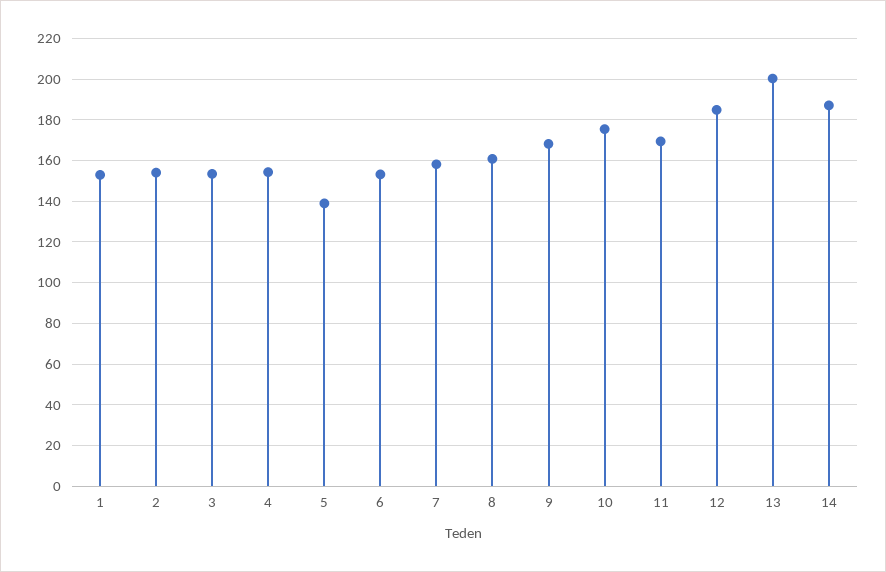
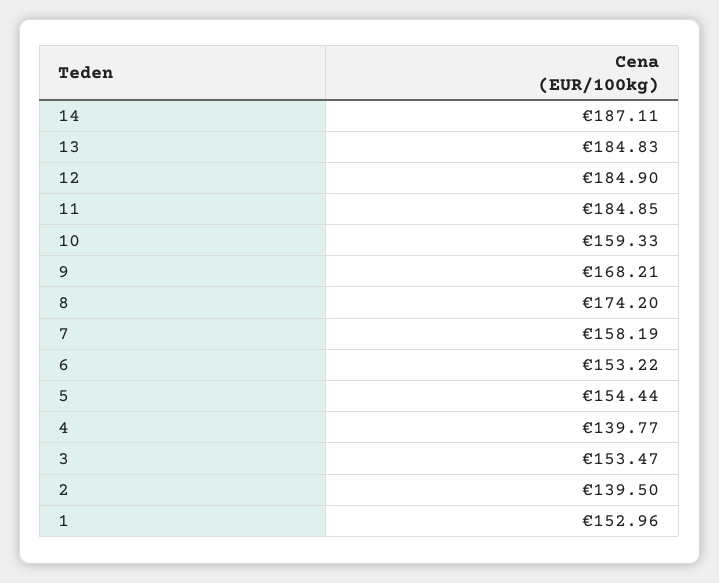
  {
    "1": 152.96,
-   "2": 155,
+   "2": 139.5,
    "3": 153.47,
-   "4": 155,
+   "4": 139.77,
-   "5": 140,
+   "5": 154.44,
    "6": 153.22,
    "7": 158.19,
-   "8": 160,
+   "8": 174.2,
    "9": 168.21,
-   "10": 175,
+   "10": 159.33,
-   "11": 170,
+   "11": 184.85,
    "12": 184.9,
-   "13": 200,
+   "13": 184.83,
    "14": 187.11
  }

